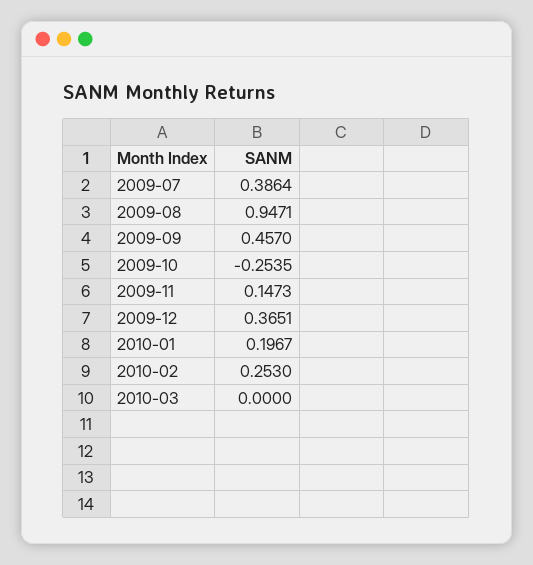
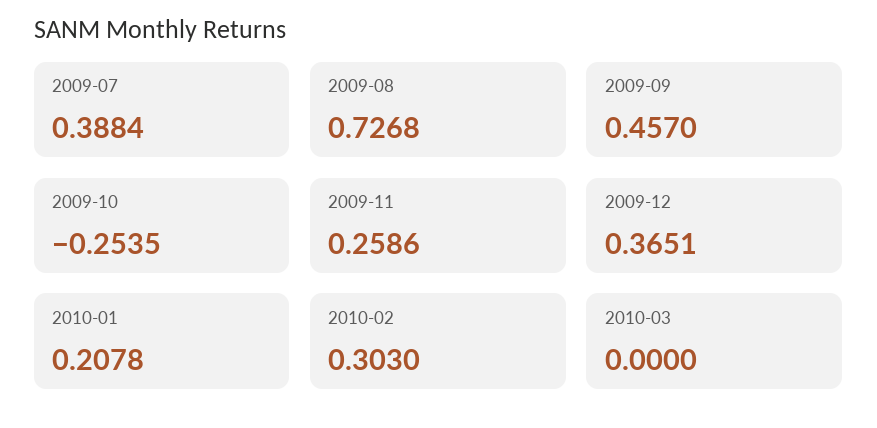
  {
-   "2009-07": 0.3864,
+   "2009-07": 0.3884,
-   "2009-08": 0.9471,
+   "2009-08": 0.7268,
    "2009-09": 0.457,
    "2009-10": -0.2535,
-   "2009-11": 0.1473,
+   "2009-11": 0.2586,
    "2009-12": 0.3651,
-   "2010-01": 0.1967,
+   "2010-01": 0.2078,
-   "2010-02": 0.253,
+   "2010-02": 0.303,
    "2010-03": 0
  }

